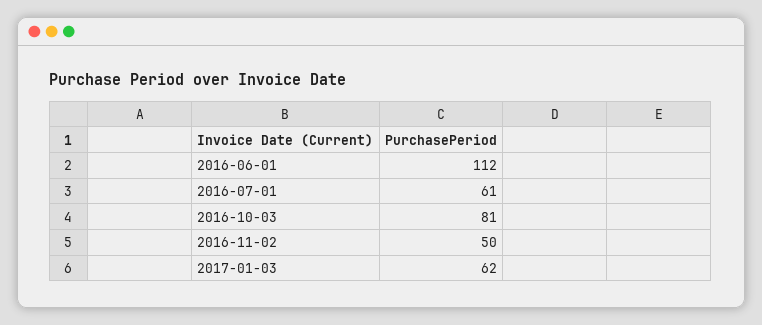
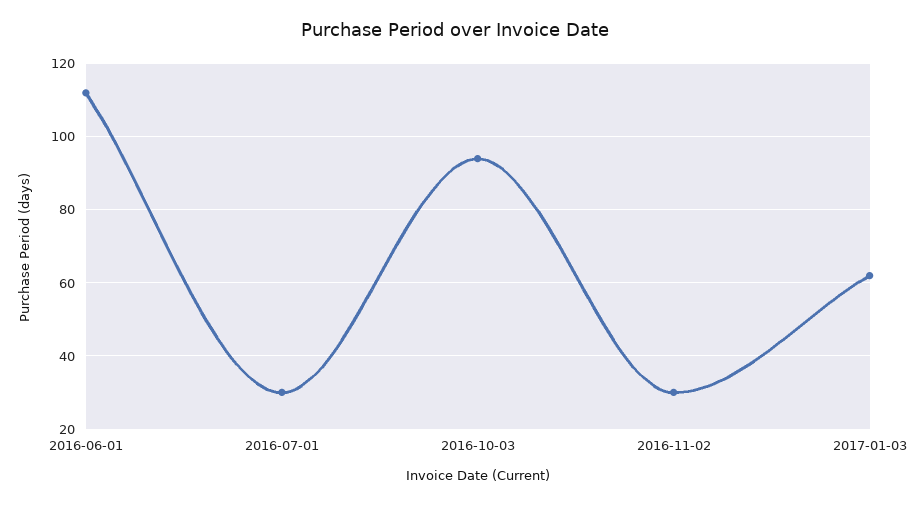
  {
    "2016-06-01": 112,
-   "2016-07-01": 61,
+   "2016-07-01": 30,
-   "2016-10-03": 81,
+   "2016-10-03": 95,
-   "2016-11-02": 50,
+   "2016-11-02": 30,
    "2017-01-03": 62
  }

